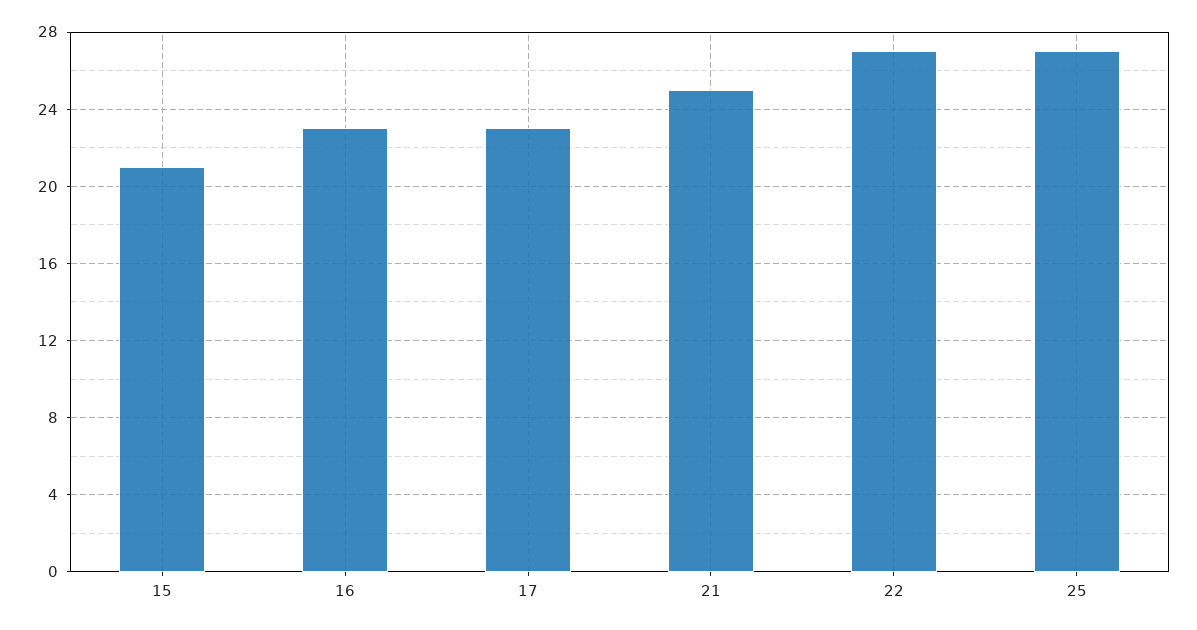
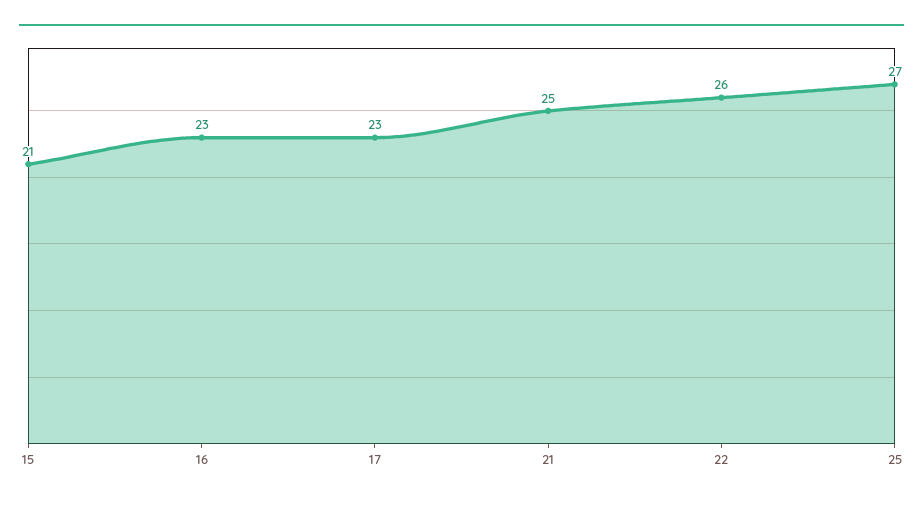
  {
    "15": 21,
    "16": 23,
    "17": 23,
    "21": 25,
-   "22": 27,
+   "22": 26,
    "25": 27
  }

